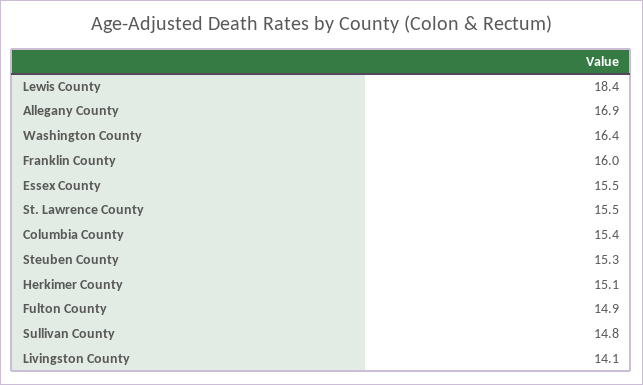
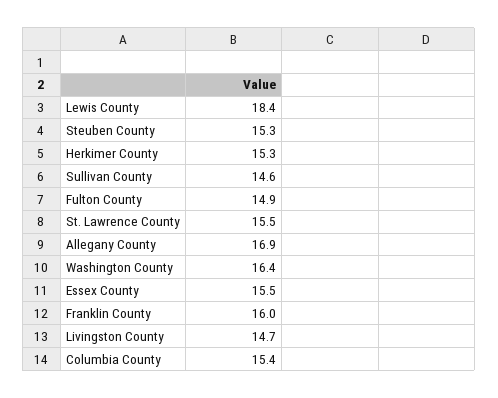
  {
    "Lewis County": 18.4,
    "Allegany County": 16.9,
    "Washington County": 16.4,
    "Franklin County": 16,
    "Essex County": 15.5,
    "St. Lawrence County": 15.5,
    "Columbia County": 15.4,
    "Steuben County": 15.3,
-   "Herkimer County": 15.1,
+   "Herkimer County": 15.3,
    "Fulton County": 14.9,
-   "Sullivan County": 14.8,
+   "Sullivan County": 14.6,
-   "Livingston County": 14.1
+   "Livingston County": 14.7
  }

